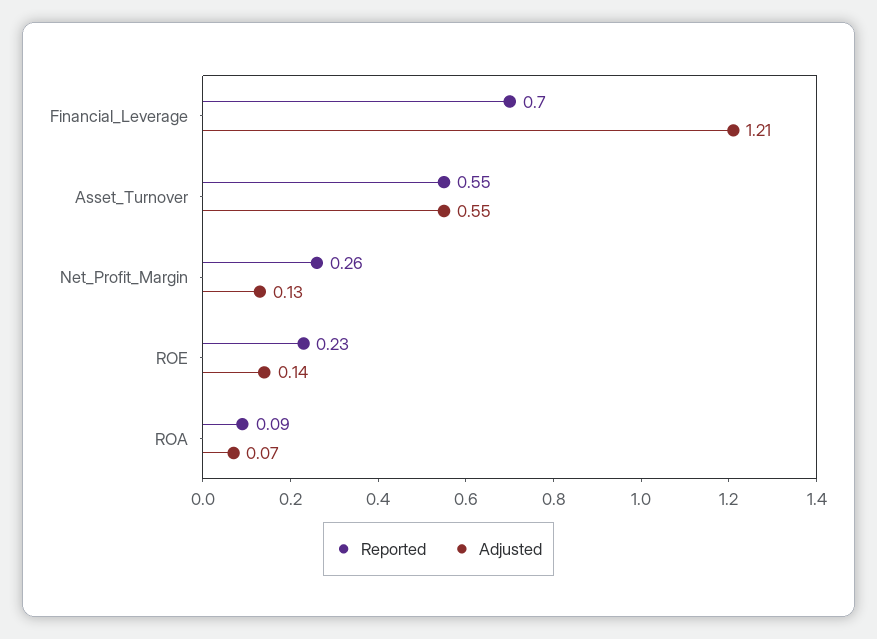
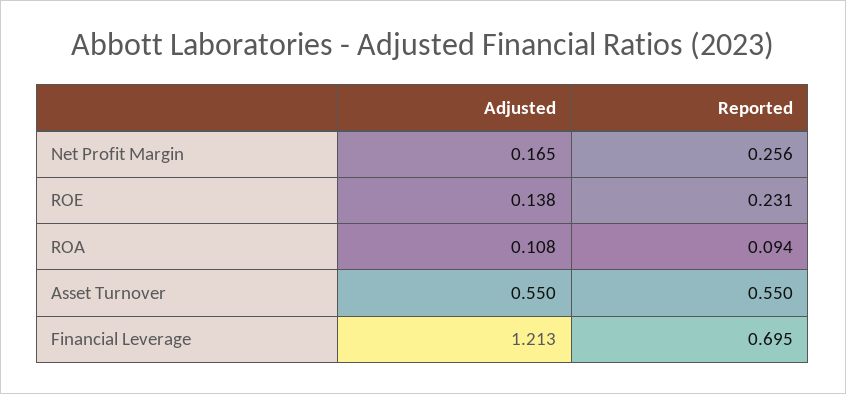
  {
    "Reported": {
      "Financial_Leverage": 0.695,
      "Asset_Turnover": 0.55,
      "Net_Profit_Margin": 0.256,
      "ROE": 0.231,
      "ROA": 0.094
    },
    "Adjusted": {
      "Financial_Leverage": 1.213,
      "Asset_Turnover": 0.55,
-     "Net_Profit_Margin": 0.13,
+     "Net_Profit_Margin": 0.165,
      "ROE": 0.138,
-     "ROA": 0.07
+     "ROA": 0.108
    }
  }

